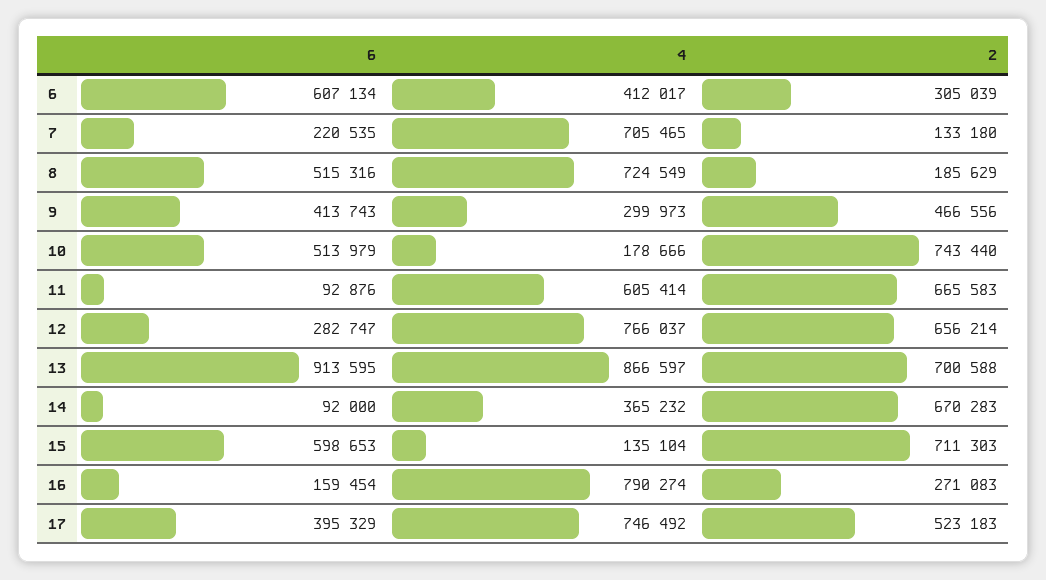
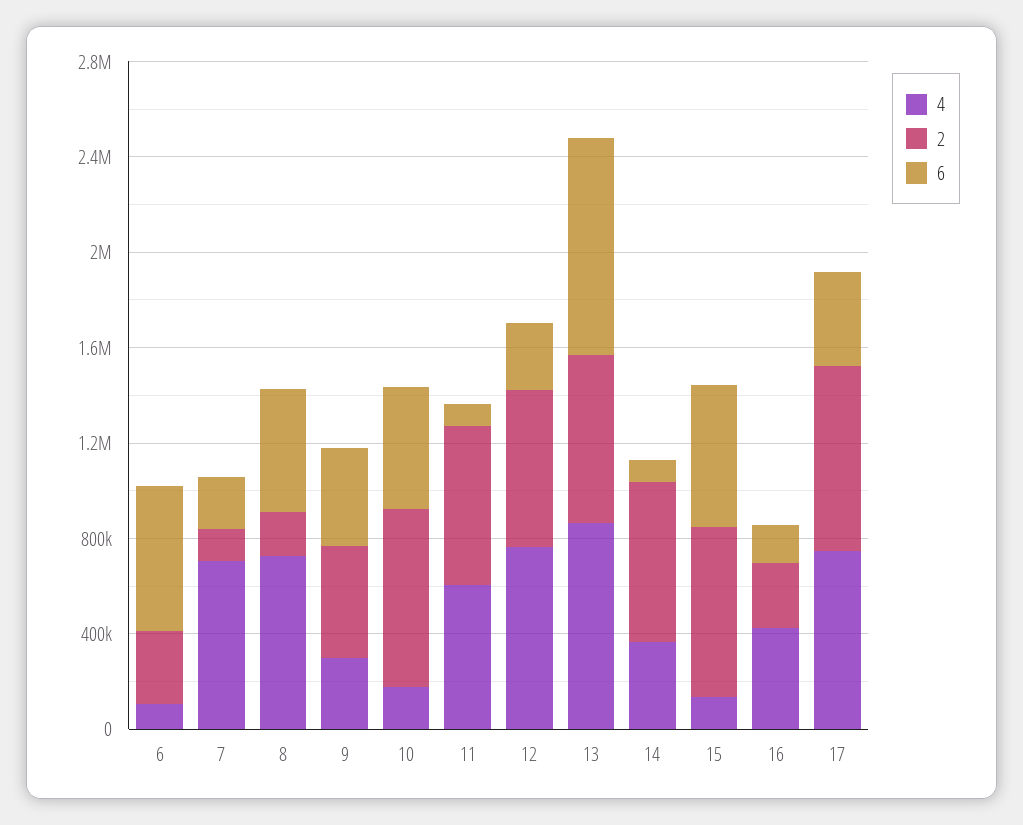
  {
    "6": {
      "6": 607134,
      "7": 220535,
      "8": 515316,
      "9": 413743,
      "10": 513979,
      "11": 92876,
      "12": 282747,
      "13": 913595,
      "14": 92000,
      "15": 598653,
      "16": 159454,
      "17": 395329
    },
    "4": {
-     "6": 412017,
+     "6": 100000,
      "7": 705465,
      "8": 724549,
      "9": 299973,
      "10": 178666,
      "11": 605414,
      "12": 766037,
      "13": 866597,
      "14": 365232,
      "15": 135104,
-     "16": 790274,
+     "16": 400000,
      "17": 746492
    },
    "2": {
      "6": 305039,
      "7": 133180,
      "8": 185629,
      "9": 466556,
      "10": 743440,
      "11": 665583,
      "12": 656214,
      "13": 700588,
      "14": 670283,
      "15": 711303,
      "16": 271083,
-     "17": 523183
+     "17": 800000
    }
  }

